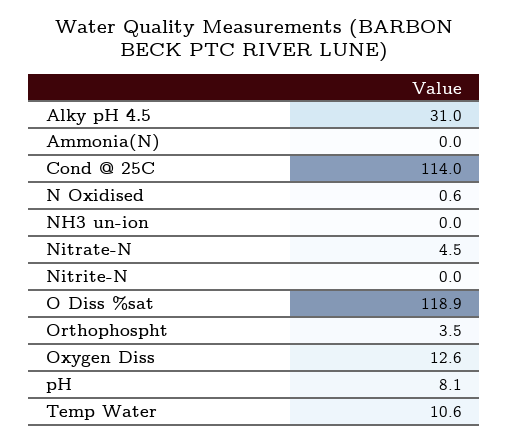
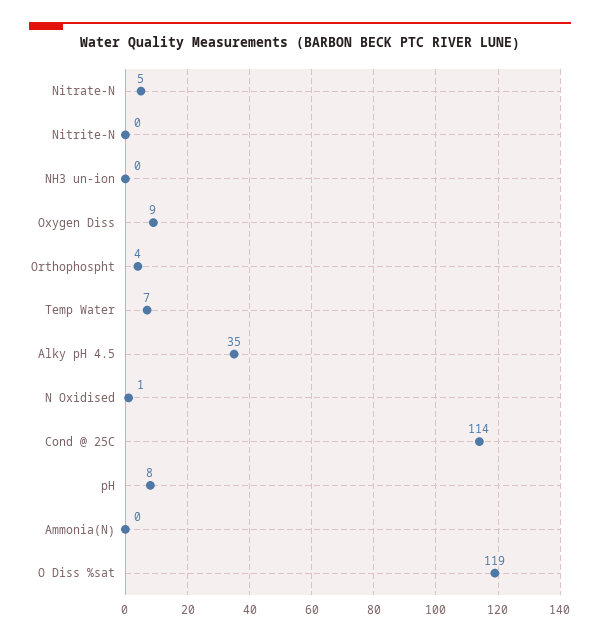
  {
-   "Alky pH 4.5": 31,
+   "Alky pH 4.5": 35,
    "Ammonia(N)": 0,
    "Cond @ 25C": 114,
    "N Oxidised": 0.6,
    "NH3 un-ion": 0,
    "Nitrate-N": 4.5,
    "Nitrite-N": 0,
    "O Diss %sat": 118.9,
    "Orthophospht": 3.5,
-   "Oxygen Diss": 12.6,
+   "Oxygen Diss": 9,
    "pH": 8.1,
-   "Temp Water": 10.6
+   "Temp Water": 7
  }

